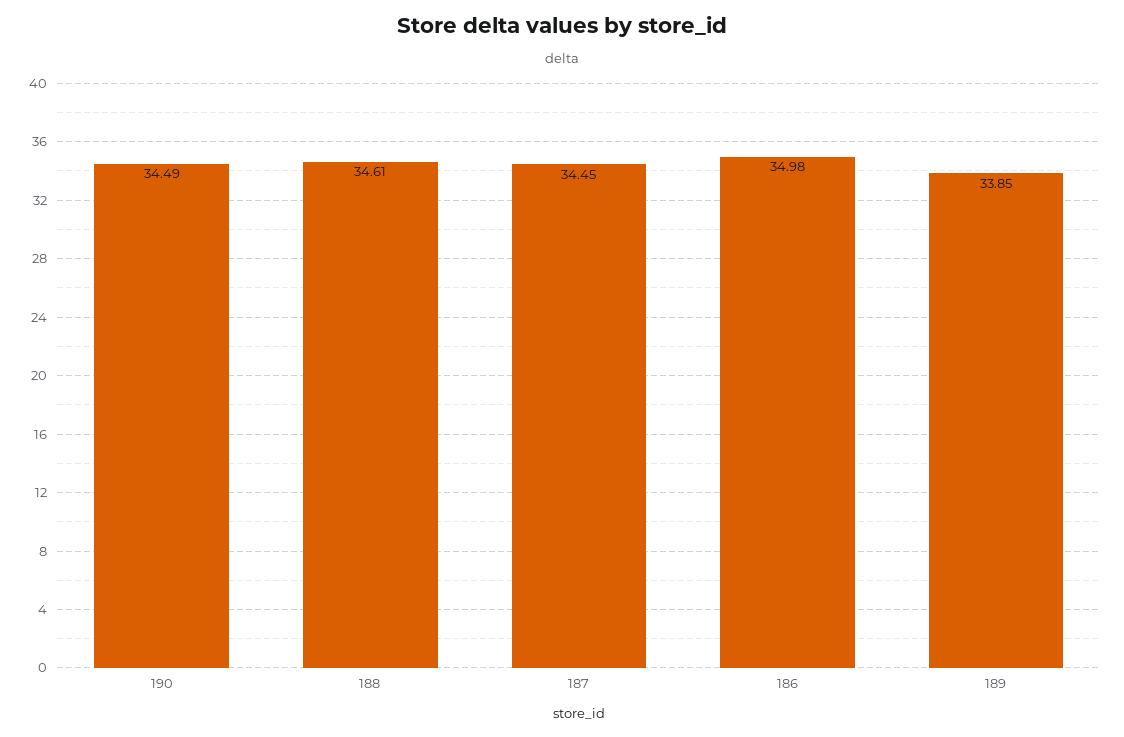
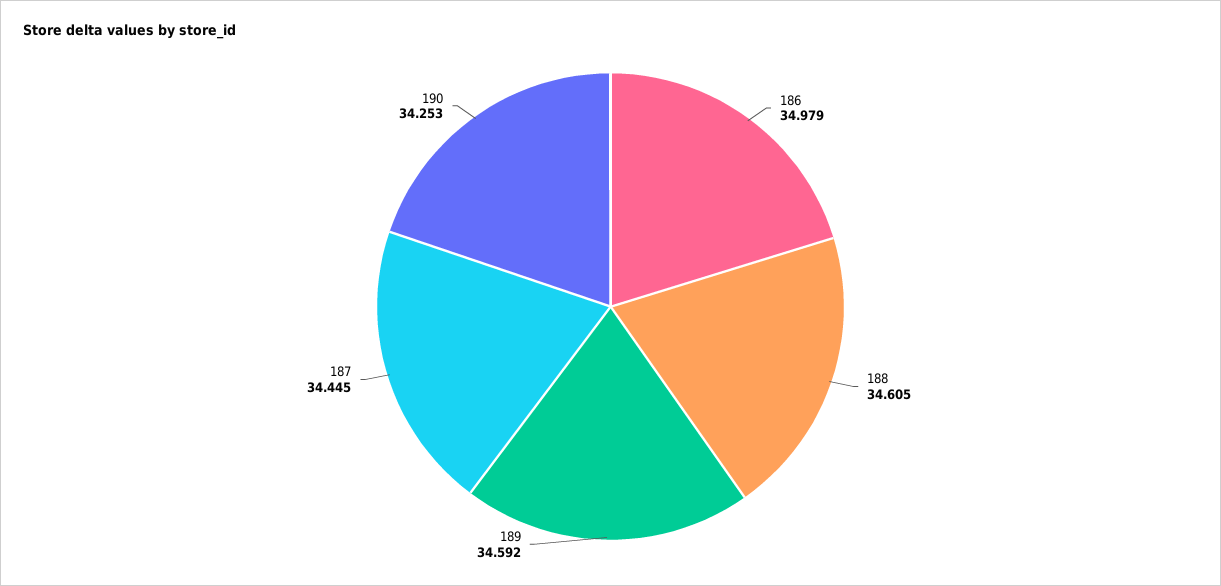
  {
-   "190": 34.49,
+   "190": 34.253,
    "188": 34.605,
    "187": 34.445,
    "186": 34.979,
-   "189": 33.85
+   "189": 34.592
  }

